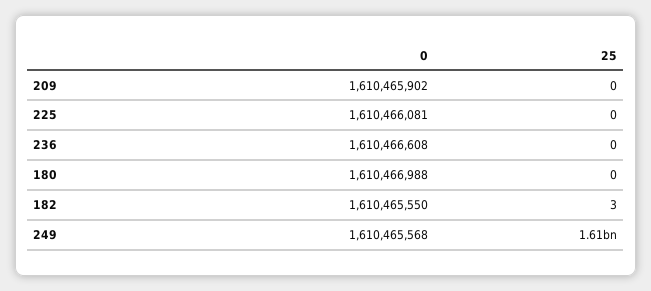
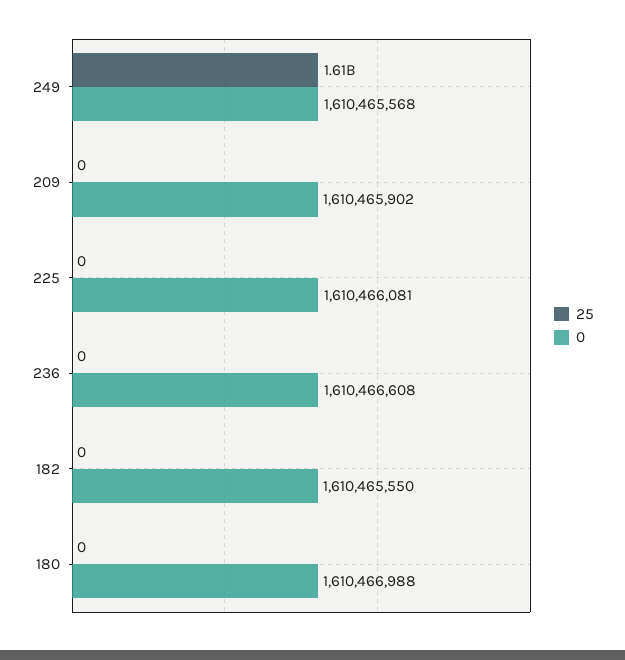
  {
    "0": {
      "209": 1610465902,
      "225": 1610466081,
      "236": 1610466608,
      "180": 1610466988,
      "182": 1610465550,
      "249": 1610465568
    },
    "25": {
      "209": 0,
      "225": 0,
      "236": 0,
      "180": 0,
-     "182": 3,
+     "182": 0,
      "249": 1610000000
    }
  }

